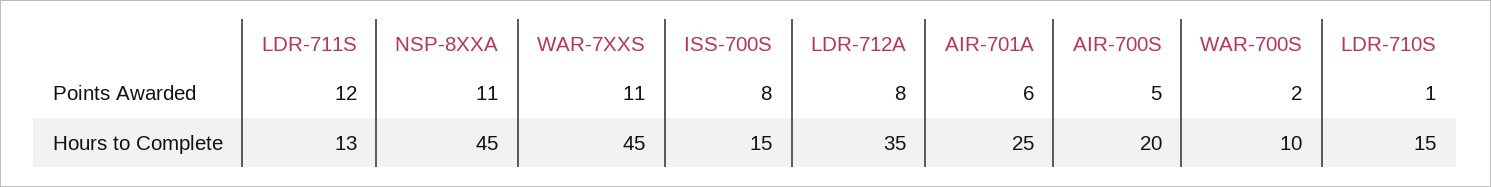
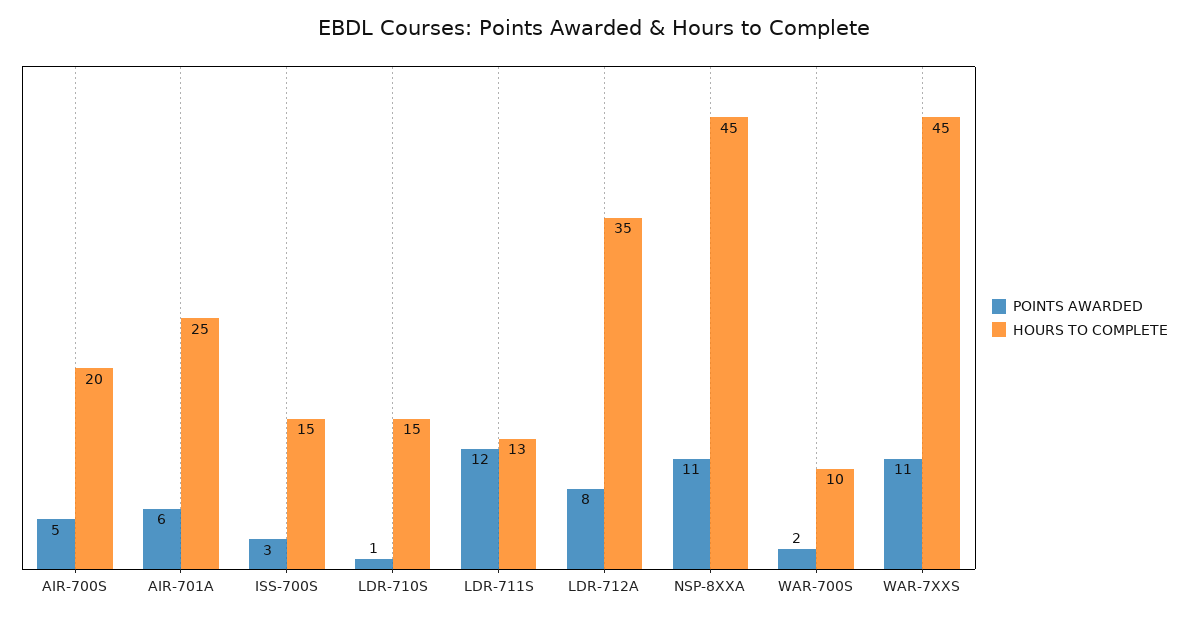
  {
    "Points Awarded": {
      "LDR-711S": 12,
      "NSP-8XXA": 11,
      "WAR-7XXS": 11,
-     "ISS-700S": 8,
+     "ISS-700S": 3,
      "LDR-712A": 8,
      "AIR-701A": 6,
      "AIR-700S": 5,
      "WAR-700S": 2,
      "LDR-710S": 1
    },
    "Hours to Complete": {
      "LDR-711S": 13,
      "NSP-8XXA": 45,
      "WAR-7XXS": 45,
      "ISS-700S": 15,
      "LDR-712A": 35,
      "AIR-701A": 25,
      "AIR-700S": 20,
      "WAR-700S": 10,
      "LDR-710S": 15
    }
  }

